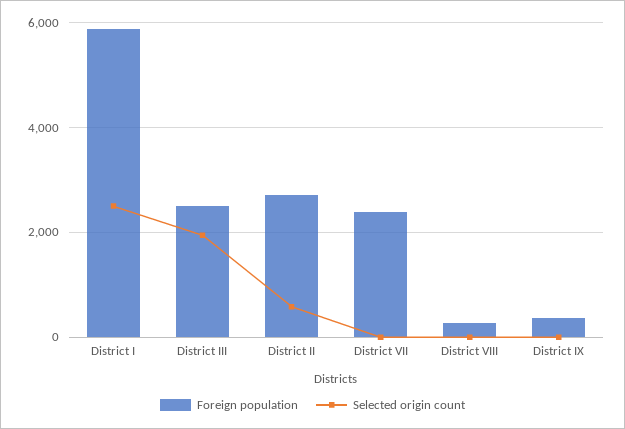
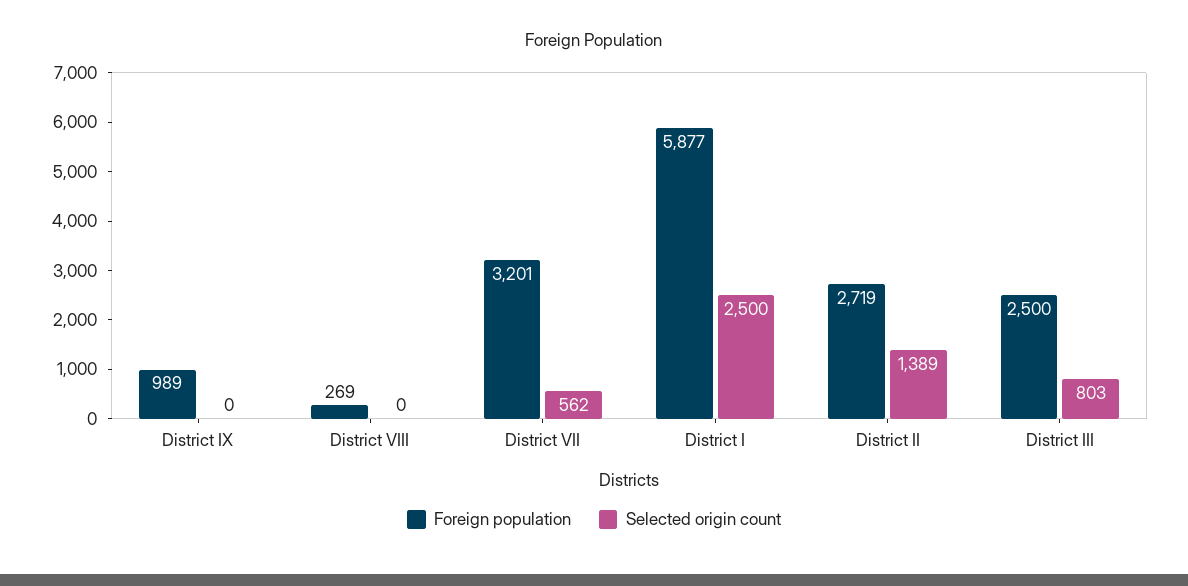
  {
    "Foreign population": {
      "District I": 5877,
      "District III": 2500,
      "District II": 2719,
-     "District VII": 2400,
+     "District VII": 3201,
      "District VIII": 269,
-     "District IX": 400
+     "District IX": 989
    },
    "Selected origin count": {
      "District I": 2500,
-     "District III": 2000,
+     "District III": 803,
-     "District II": 600,
+     "District II": 1389,
-     "District VII": 0,
+     "District VII": 562,
      "District VIII": 0,
      "District IX": 0
    }
  }

